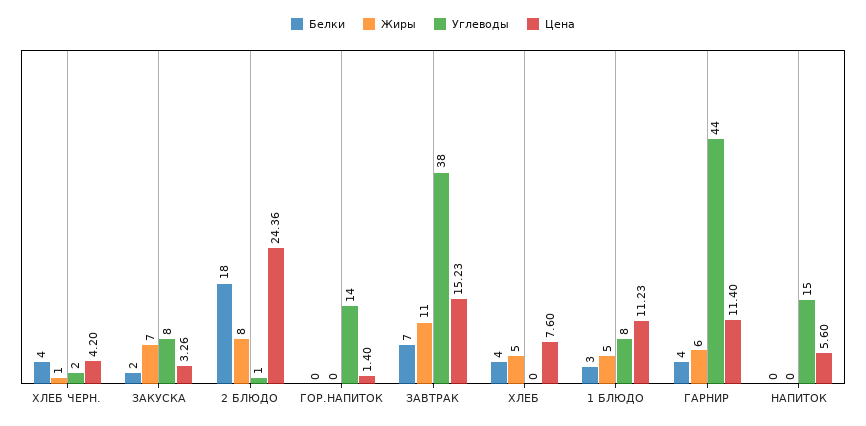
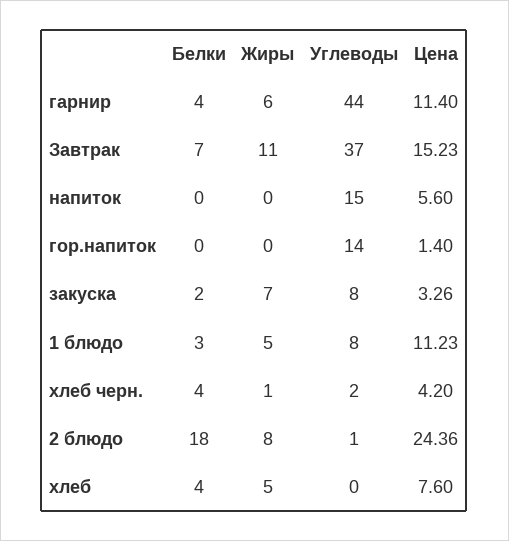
  {
    "Белки": {
      "ХЛЕБ ЧЕРН.": 4,
      "ЗАКУСКА": 2,
      "2 БЛЮДО": 18,
      "ГОР.НАПИТОК": 0,
      "ЗАВТРАК": 7,
      "ХЛЕБ": 4,
      "1 БЛЮДО": 3,
      "ГАРНИР": 4,
      "НАПИТОК": 0
    },
    "Жиры": {
      "ХЛЕБ ЧЕРН.": 1,
      "ЗАКУСКА": 7,
      "2 БЛЮДО": 8,
      "ГОР.НАПИТОК": 0,
      "ЗАВТРАК": 11,
      "ХЛЕБ": 5,
      "1 БЛЮДО": 5,
      "ГАРНИР": 6,
      "НАПИТОК": 0
    },
    "Углеводы": {
      "ХЛЕБ ЧЕРН.": 2,
      "ЗАКУСКА": 8,
      "2 БЛЮДО": 1,
      "ГОР.НАПИТОК": 14,
-     "ЗАВТРАК": 38,
+     "ЗАВТРАК": 37,
      "ХЛЕБ": 0,
      "1 БЛЮДО": 8,
      "ГАРНИР": 44,
      "НАПИТОК": 15
    },
    "Цена": {
      "ХЛЕБ ЧЕРН.": 4.2,
      "ЗАКУСКА": 3.26,
      "2 БЛЮДО": 24.36,
      "ГОР.НАПИТОК": 1.4,
      "ЗАВТРАК": 15.23,
      "ХЛЕБ": 7.6,
      "1 БЛЮДО": 11.23,
      "ГАРНИР": 11.4,
      "НАПИТОК": 5.6
    }
  }

